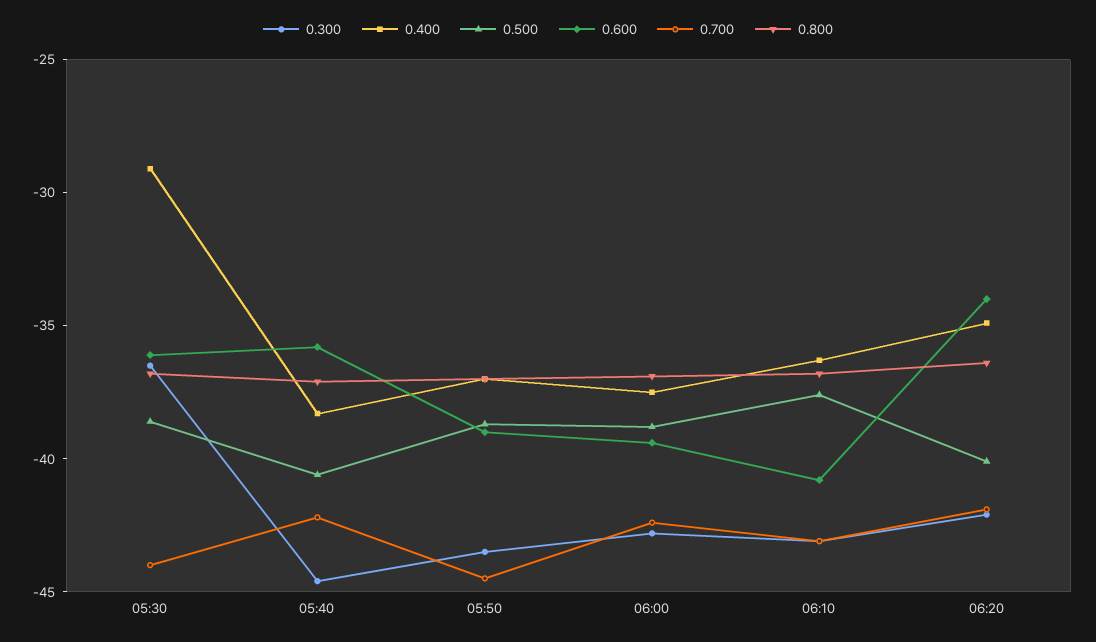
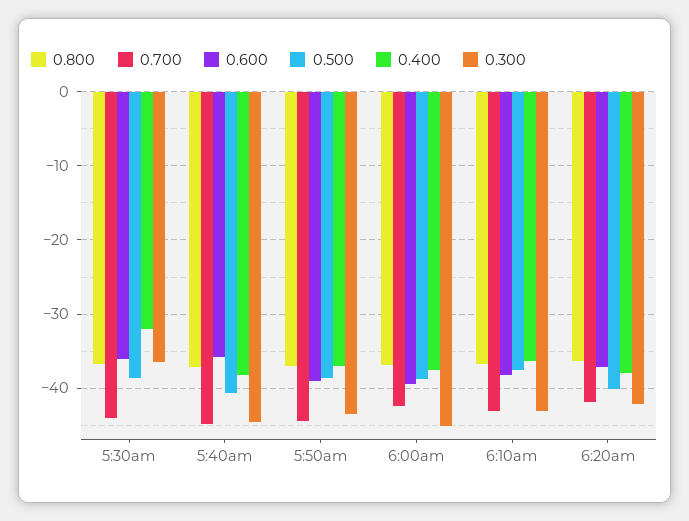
  {
    "0.300": {
      "05:30": -37,
      "05:40": -45,
      "05:50": -44,
-     "06:00": -43,
+     "06:00": -45,
      "06:10": -43,
      "06:20": -42
    },
    "0.400": {
-     "05:30": -29,
+     "05:30": -32,
      "05:40": -38,
      "05:50": -37,
      "06:00": -38,
      "06:10": -36,
-     "06:20": -35
+     "06:20": -38
    },
    "0.500": {
      "05:30": -39,
      "05:40": -41,
      "05:50": -39,
      "06:00": -39,
      "06:10": -38,
      "06:20": -40
    },
    "0.600": {
      "05:30": -36,
      "05:40": -36,
      "05:50": -39,
      "06:00": -39,
-     "06:10": -41,
+     "06:10": -38,
-     "06:20": -34
+     "06:20": -37
    },
    "0.700": {
      "05:30": -44,
-     "05:40": -42,
+     "05:40": -45,
      "05:50": -45,
      "06:00": -42,
      "06:10": -43,
      "06:20": -42
    },
    "0.800": {
      "05:30": -37,
      "05:40": -37,
      "05:50": -37,
      "06:00": -37,
      "06:10": -37,
      "06:20": -36
    }
  }

